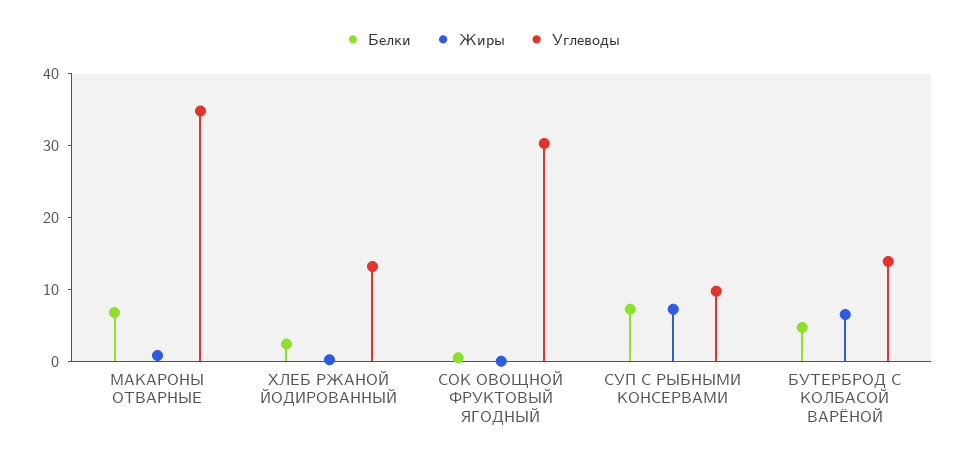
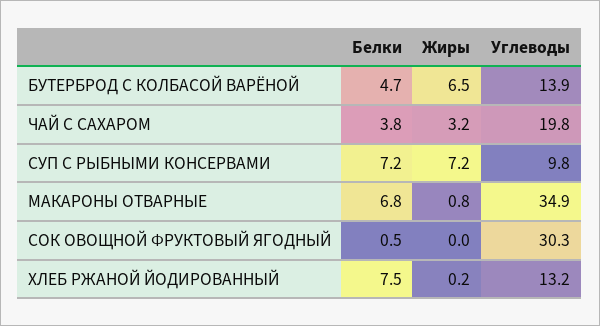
  {
    "Белки": {
      "МАКАРОНЫ ОТВАРНЫЕ": 6.8,
-     "ХЛЕБ РЖАНОЙ ЙОДИРОВАННЫЙ": 2,
+     "ХЛЕБ РЖАНОЙ ЙОДИРОВАННЫЙ": 7.5,
      "СОК ОВОЩНОЙ ФРУКТОВЫЙ ЯГОДНЫЙ": 0.5,
      "СУП С РЫБНЫМИ КОНСЕРВАМИ": 7.2,
-     "БУТЕРБРОД С КОЛБАСОЙ ВАРЁНОЙ": 4.7
+     "БУТЕРБРОД С КОЛБАСОЙ ВАРЁНОЙ": 4.7,
+     "ЧАЙ С САХАРОМ": 3.8
    },
    "Жиры": {
      "МАКАРОНЫ ОТВАРНЫЕ": 0.8,
      "ХЛЕБ РЖАНОЙ ЙОДИРОВАННЫЙ": 0.2,
      "СОК ОВОЩНОЙ ФРУКТОВЫЙ ЯГОДНЫЙ": 0,
      "СУП С РЫБНЫМИ КОНСЕРВАМИ": 7.2,
-     "БУТЕРБРОД С КОЛБАСОЙ ВАРЁНОЙ": 6.5
+     "БУТЕРБРОД С КОЛБАСОЙ ВАРЁНОЙ": 6.5,
+     "ЧАЙ С САХАРОМ": 3.2
    },
    "Углеводы": {
      "МАКАРОНЫ ОТВАРНЫЕ": 34.9,
      "ХЛЕБ РЖАНОЙ ЙОДИРОВАННЫЙ": 13.2,
      "СОК ОВОЩНОЙ ФРУКТОВЫЙ ЯГОДНЫЙ": 30.3,
      "СУП С РЫБНЫМИ КОНСЕРВАМИ": 9.8,
-     "БУТЕРБРОД С КОЛБАСОЙ ВАРЁНОЙ": 13.9
+     "БУТЕРБРОД С КОЛБАСОЙ ВАРЁНОЙ": 13.9,
+     "ЧАЙ С САХАРОМ": 19.8
    }
  }

